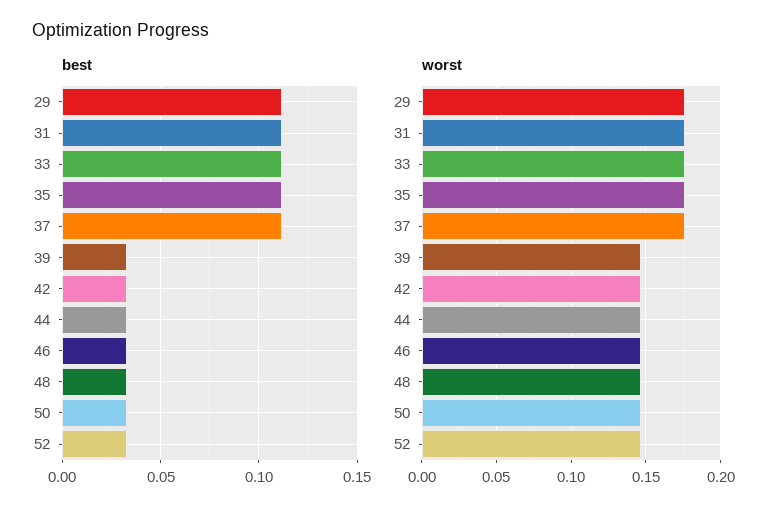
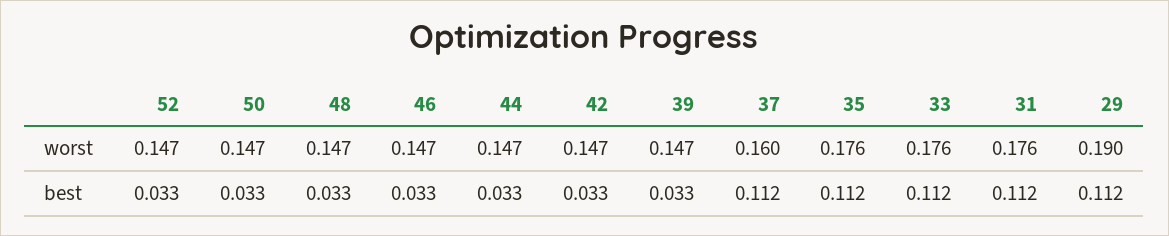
  {
    "best": {
      "29": 0.112,
      "31": 0.112,
      "33": 0.112,
      "35": 0.112,
      "37": 0.112,
      "39": 0.033,
      "42": 0.033,
      "44": 0.033,
      "46": 0.033,
      "48": 0.033,
      "50": 0.033,
      "52": 0.033
    },
    "worst": {
-     "29": 0.175,
+     "29": 0.19,
      "31": 0.176,
      "33": 0.176,
      "35": 0.176,
-     "37": 0.175,
+     "37": 0.16,
      "39": 0.147,
      "42": 0.147,
      "44": 0.147,
      "46": 0.147,
      "48": 0.147,
      "50": 0.147,
      "52": 0.147
    }
  }

